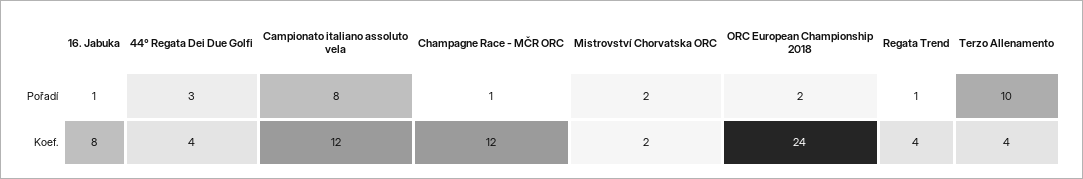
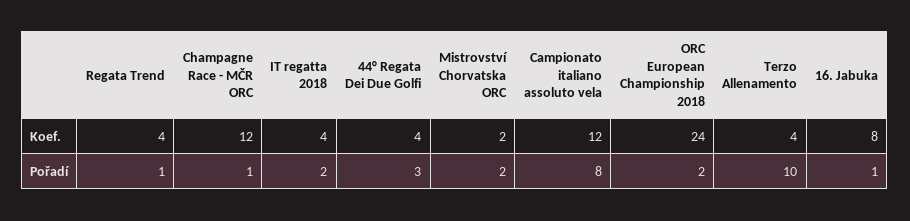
  {
    "16. Jabuka": {
      "Pořadí": 1,
      "Koef.": 8
    },
    "44° Regata Dei Due Golfi": {
      "Pořadí": 3,
      "Koef.": 4
    },
    "Campionato italiano assoluto vela": {
      "Pořadí": 8,
      "Koef.": 12
    },
    "Champagne Race - MČR ORC": {
      "Pořadí": 1,
      "Koef.": 12
    },
    "Mistrovství Chorvatska ORC": {
      "Pořadí": 2,
      "Koef.": 2
    },
    "ORC European Championship 2018": {
      "Pořadí": 2,
      "Koef.": 24
    },
    "Regata Trend": {
      "Pořadí": 1,
      "Koef.": 4
    },
    "Terzo Allenamento": {
      "Pořadí": 10,
      "Koef.": 4
-   }
+   },
+   "IT regatta 2018": {
+     "Koef.": 4,
+     "Pořadí": 2
+   }
  }

